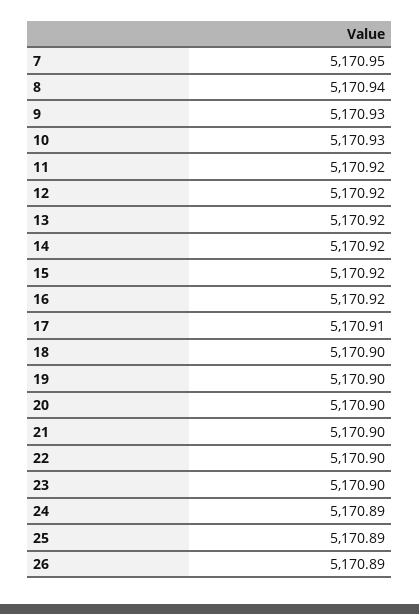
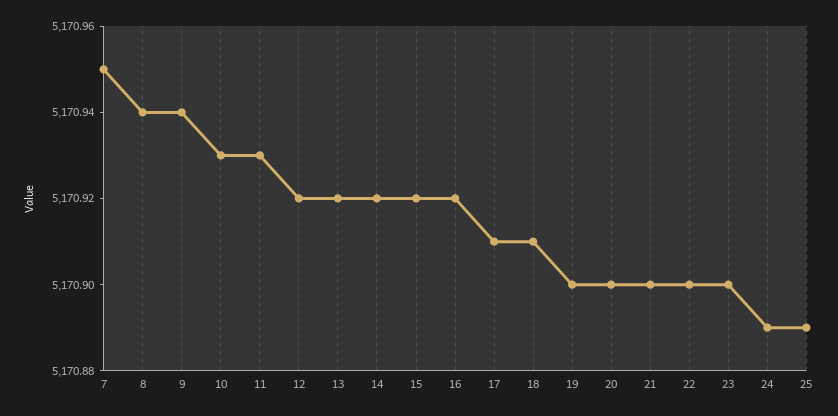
  {
    "7": 5170.95,
    "8": 5170.94,
-   "9": 5170.93,
+   "9": 5170.94,
    "10": 5170.93,
-   "11": 5170.92,
+   "11": 5170.93,
    "12": 5170.92,
    "13": 5170.92,
    "14": 5170.92,
    "15": 5170.92,
    "16": 5170.92,
    "17": 5170.91,
-   "18": 5170.9,
+   "18": 5170.91,
    "19": 5170.9,
    "20": 5170.9,
    "21": 5170.9,
    "22": 5170.9,
    "23": 5170.9,
    "24": 5170.89,
-   "25": 5170.89,
+   "25": 5170.89
-   "26": 5170.89
  }

